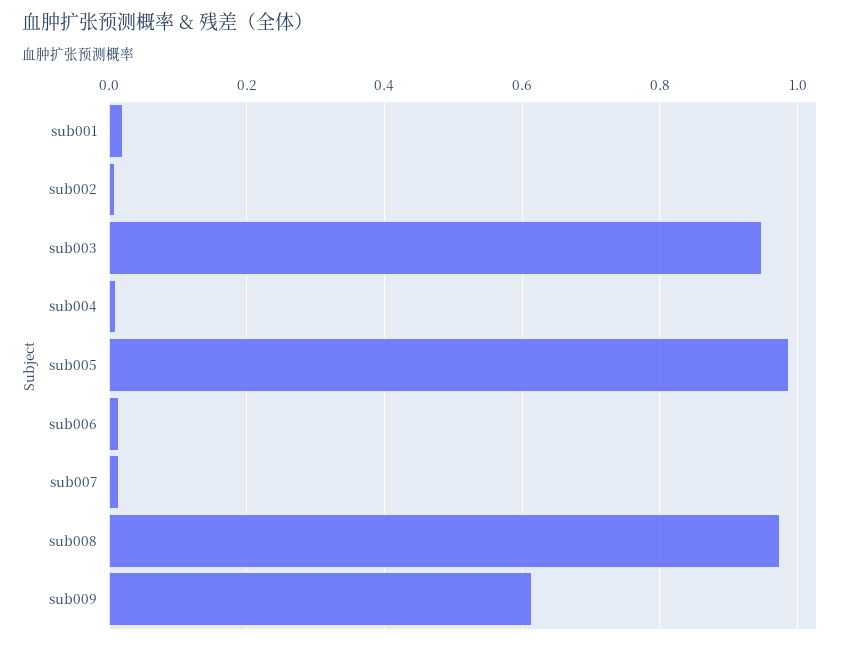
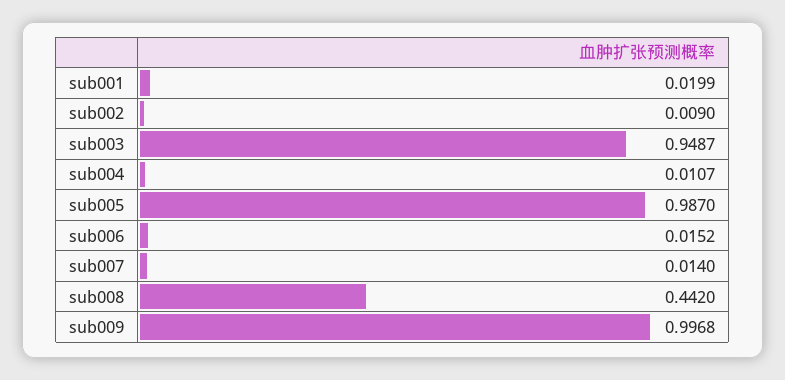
  {
    "sub001": 0.0199,
    "sub002": 0.009,
    "sub003": 0.9487,
    "sub004": 0.0107,
    "sub005": 0.987,
    "sub006": 0.0152,
    "sub007": 0.014,
-   "sub008": 0.98,
+   "sub008": 0.442,
-   "sub009": 0.62
+   "sub009": 0.9968
  }

